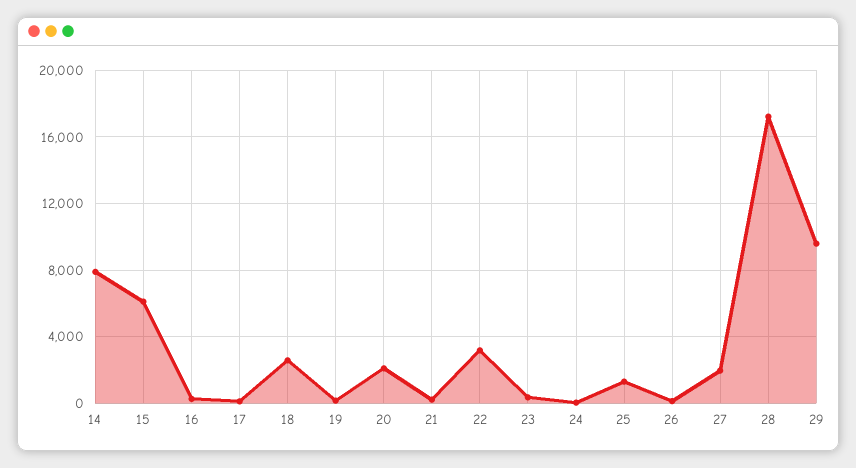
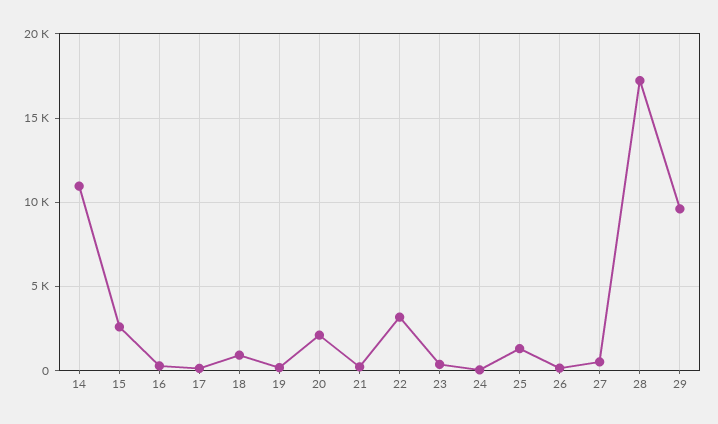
  {
-   "14": 8000,
+   "14": 11000,
-   "15": 6000,
+   "15": 2500,
    "16": 500,
    "17": 0,
-   "18": 2500,
+   "18": 1000,
    "19": 0,
    "20": 2000,
    "21": 0,
    "22": 3000,
    "23": 500,
    "24": 0,
    "25": 1500,
    "26": 0,
-   "27": 2000,
+   "27": 500,
    "28": 17000,
    "29": 9500
  }

